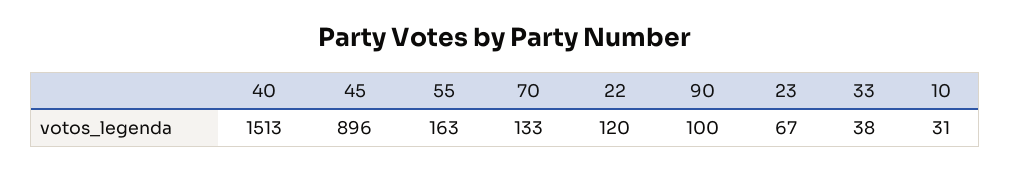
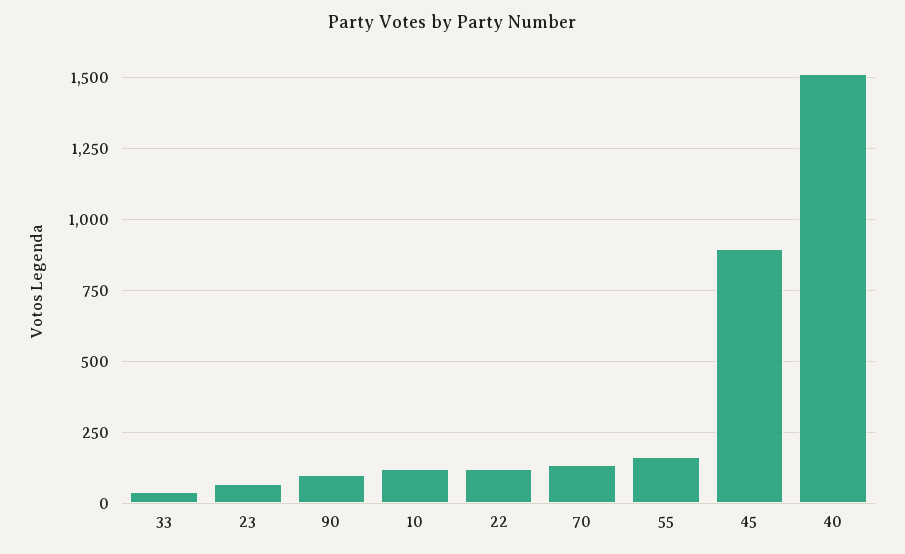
  {
    "40": 1513,
    "45": 896,
    "55": 163,
    "70": 133,
    "22": 120,
    "90": 100,
    "23": 67,
    "33": 38,
-   "10": 31
+   "10": 125
  }

